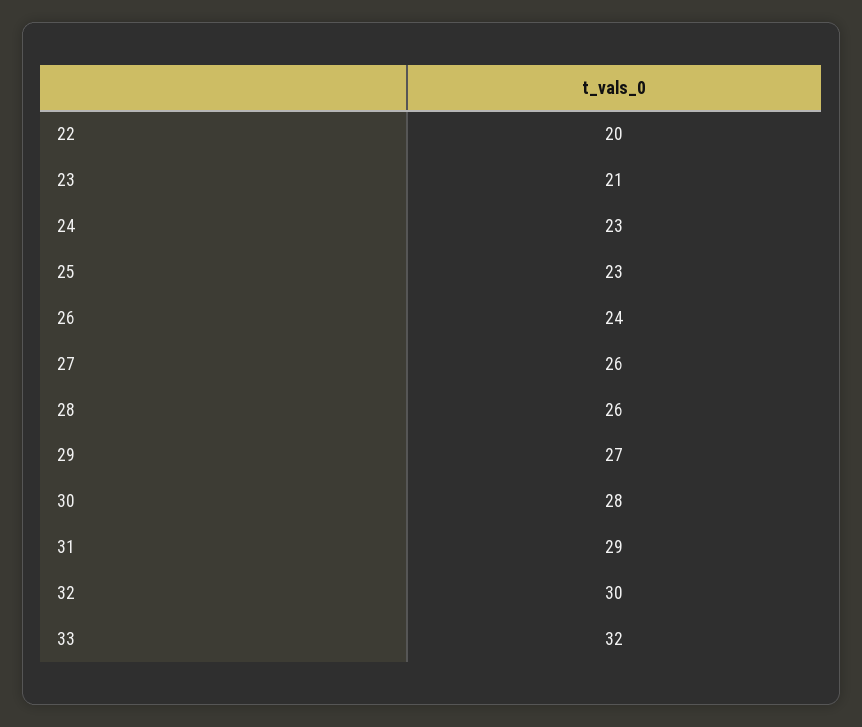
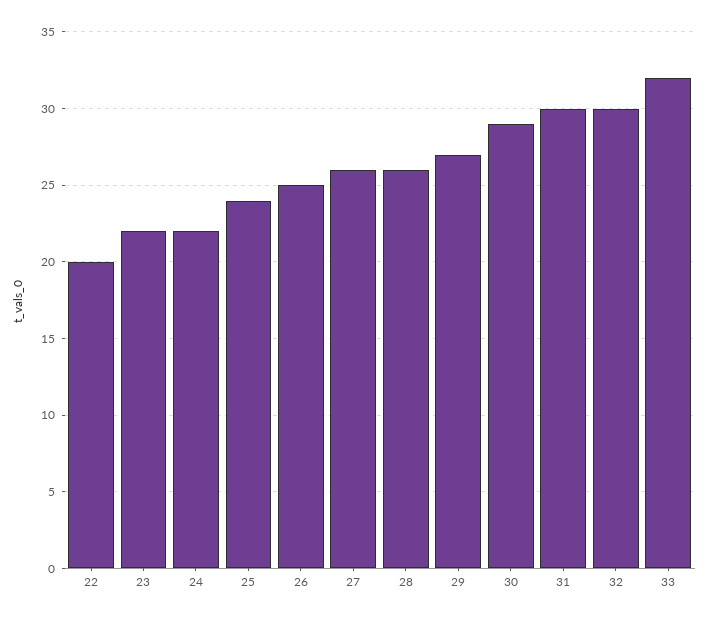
  {
    "22": 20,
-   "23": 21,
+   "23": 22,
-   "24": 23,
+   "24": 22,
-   "25": 23,
+   "25": 24,
-   "26": 24,
+   "26": 25,
    "27": 26,
    "28": 26,
    "29": 27,
-   "30": 28,
+   "30": 29,
-   "31": 29,
+   "31": 30,
    "32": 30,
    "33": 32
  }

